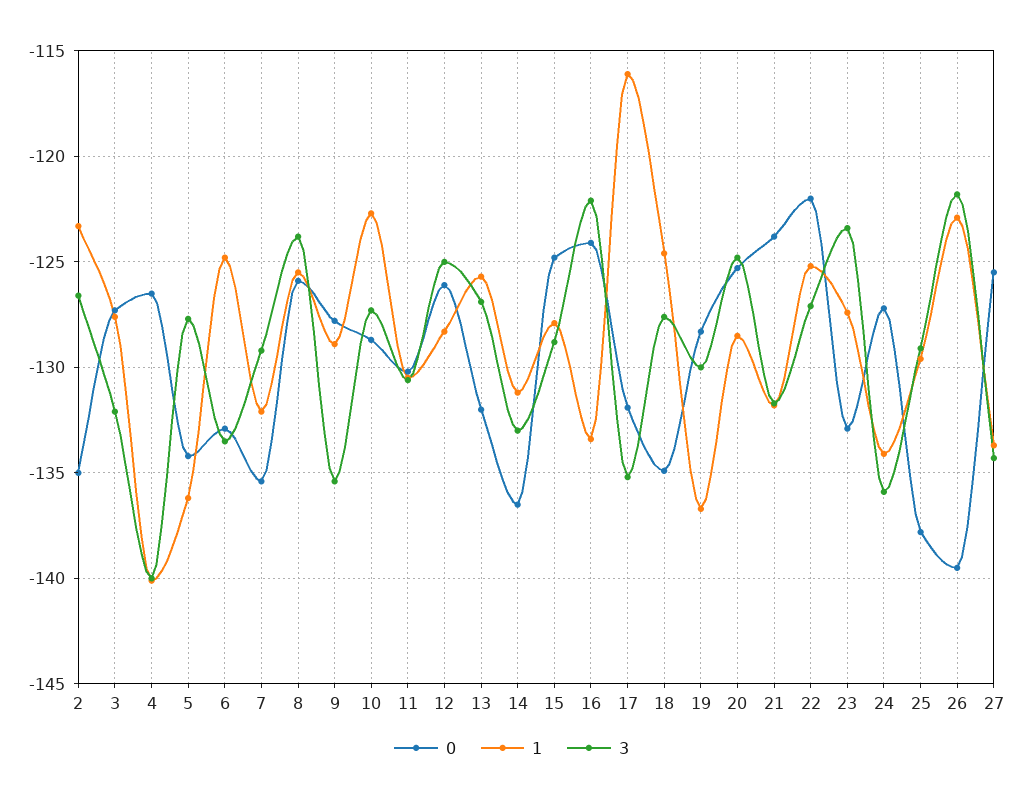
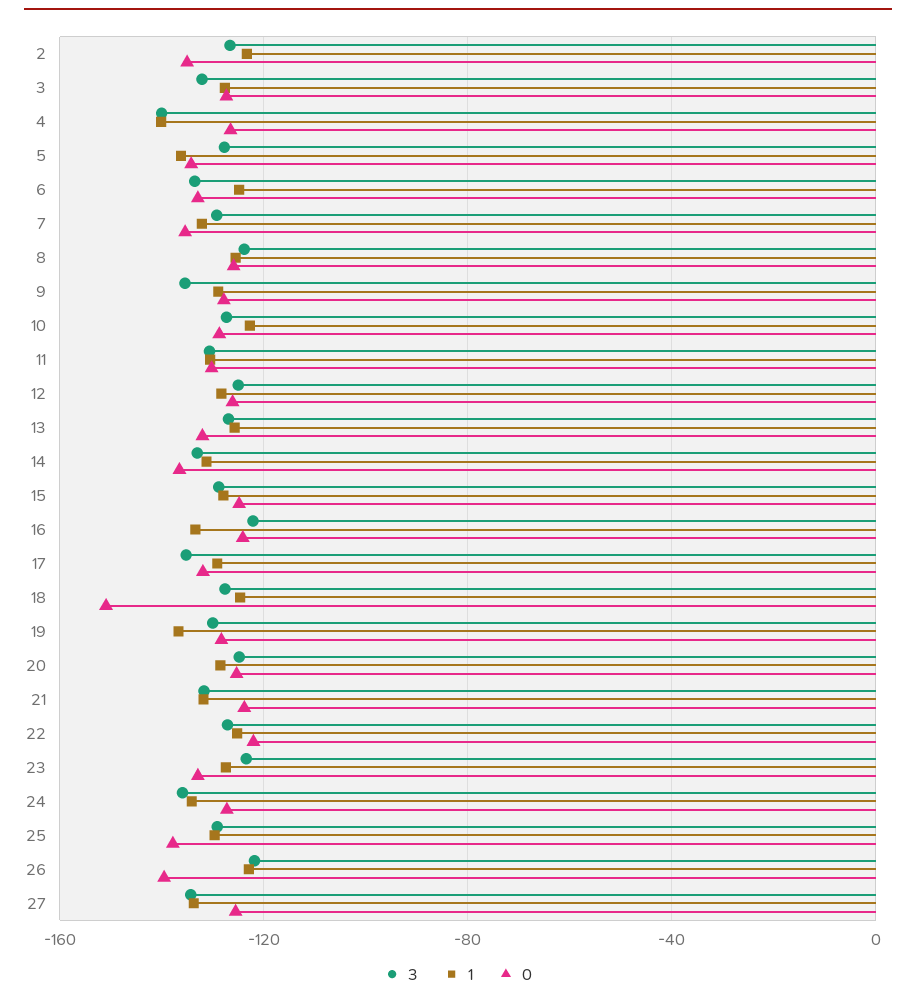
  {
    "0": {
      "2": -135,
      "3": -127.5,
      "4": -126.5,
      "5": -134,
      "6": -133,
      "7": -135.5,
      "8": -126,
      "9": -128,
      "10": -128.5,
      "11": -130,
      "12": -126,
      "13": -132,
      "14": -136.5,
      "15": -125,
      "16": -124,
      "17": -132,
-     "18": -135,
+     "18": -150,
      "19": -128.5,
      "20": -125.5,
      "21": -124,
      "22": -122,
      "23": -133,
      "24": -127,
      "25": -138,
      "26": -139.5,
      "27": -125.5
    },
    "1": {
      "2": -123.5,
      "3": -127.5,
      "4": -140,
      "5": -136,
      "6": -125,
      "7": -132,
      "8": -125.5,
      "9": -129,
      "10": -122.5,
      "11": -130.5,
      "12": -128.5,
      "13": -125.5,
      "14": -131,
      "15": -128,
      "16": -133.5,
-     "17": -116,
+     "17": -130,
      "18": -124.5,
      "19": -136.5,
      "20": -128.5,
      "21": -132,
      "22": -125,
      "23": -127.5,
      "24": -134,
      "25": -129.5,
      "26": -123,
      "27": -133.5
    },
    "3": {
      "2": -126.5,
      "3": -132,
      "4": -140,
      "5": -127.5,
      "6": -133.5,
      "7": -129,
      "8": -124,
      "9": -135.5,
      "10": -127.5,
      "11": -130.5,
      "12": -125,
      "13": -127,
      "14": -133,
      "15": -129,
      "16": -122,
      "17": -135,
      "18": -127.5,
      "19": -130,
      "20": -125,
      "21": -131.5,
      "22": -127,
      "23": -123.5,
      "24": -136,
      "25": -129,
      "26": -122,
      "27": -134.5
    }
  }

